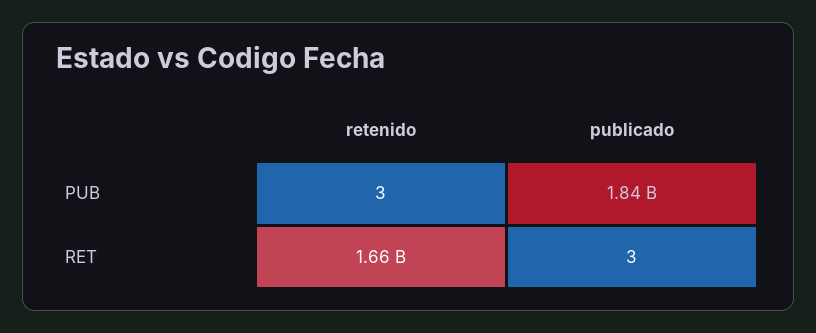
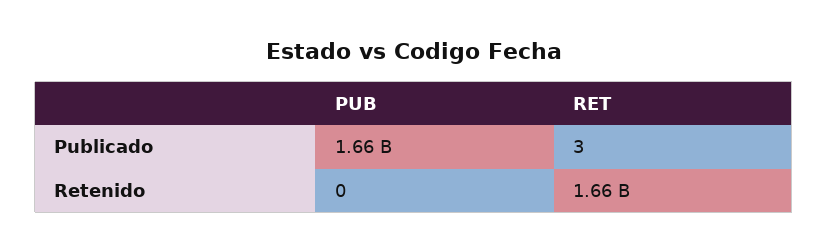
  {
    "retenido": {
-     "PUB": 3,
+     "PUB": 0,
      "RET": 1660000000
    },
    "publicado": {
-     "PUB": 1840000000,
+     "PUB": 1660000000,
      "RET": 3
    }
  }

